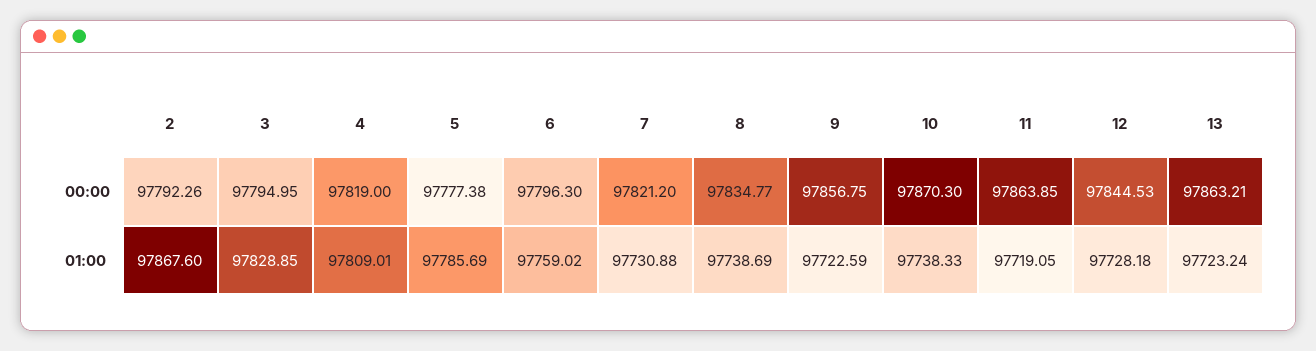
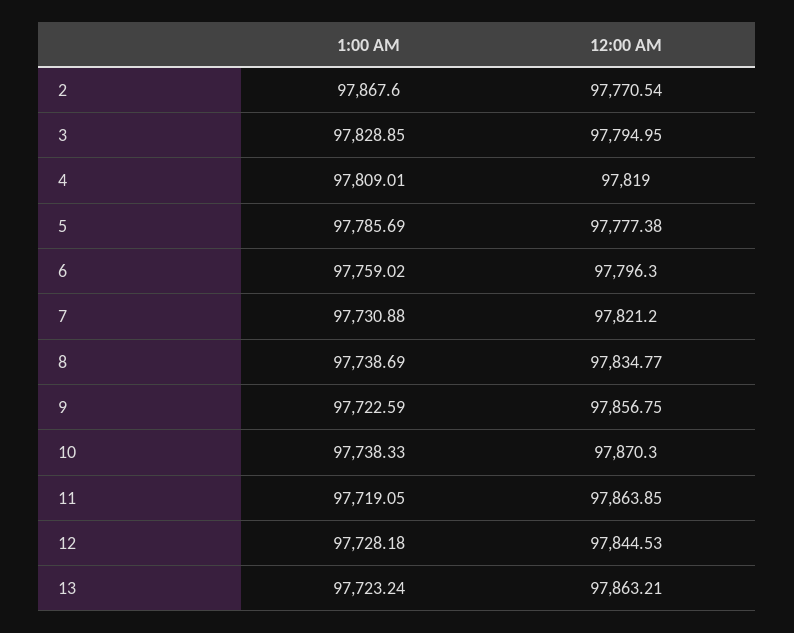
  {
    "2": {
-     "00:00": 97792.26,
+     "00:00": 97770.54,
      "01:00": 97867.6
    },
    "3": {
      "00:00": 97794.95,
      "01:00": 97828.85
    },
    "4": {
      "00:00": 97819,
      "01:00": 97809.01
    },
    "5": {
      "00:00": 97777.38,
      "01:00": 97785.69
    },
    "6": {
      "00:00": 97796.3,
      "01:00": 97759.02
    },
    "7": {
      "00:00": 97821.2,
      "01:00": 97730.88
    },
    "8": {
      "00:00": 97834.77,
      "01:00": 97738.69
    },
    "9": {
      "00:00": 97856.75,
      "01:00": 97722.59
    },
    "10": {
      "00:00": 97870.3,
      "01:00": 97738.33
    },
    "11": {
      "00:00": 97863.85,
      "01:00": 97719.05
    },
    "12": {
      "00:00": 97844.53,
      "01:00": 97728.18
    },
    "13": {
      "00:00": 97863.21,
      "01:00": 97723.24
    }
  }

